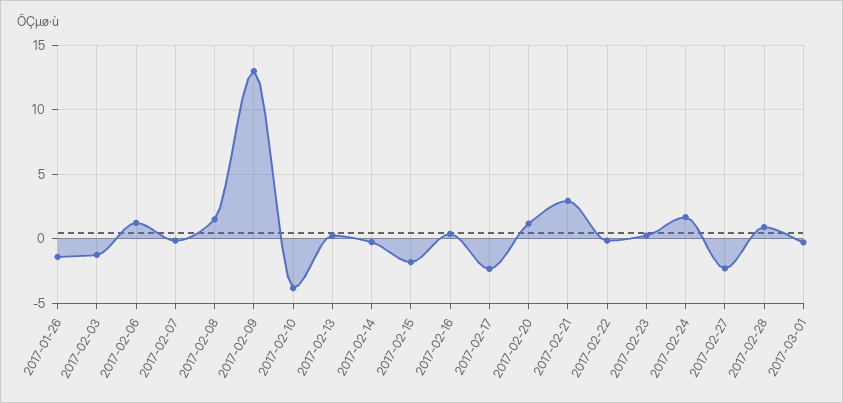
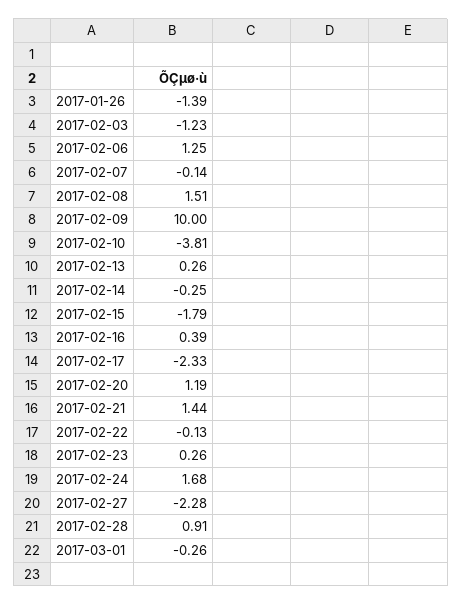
  {
    "2017-01-26": -1.39,
    "2017-02-03": -1.23,
    "2017-02-06": 1.25,
    "2017-02-07": -0.14,
    "2017-02-08": 1.51,
-   "2017-02-09": 13,
+   "2017-02-09": 10,
    "2017-02-10": -3.81,
    "2017-02-13": 0.26,
    "2017-02-14": -0.25,
    "2017-02-15": -1.79,
    "2017-02-16": 0.39,
    "2017-02-17": -2.33,
    "2017-02-20": 1.19,
-   "2017-02-21": 3,
+   "2017-02-21": 1.44,
    "2017-02-22": -0.13,
    "2017-02-23": 0.26,
    "2017-02-24": 1.68,
    "2017-02-27": -2.28,
    "2017-02-28": 0.91,
    "2017-03-01": -0.26
  }

